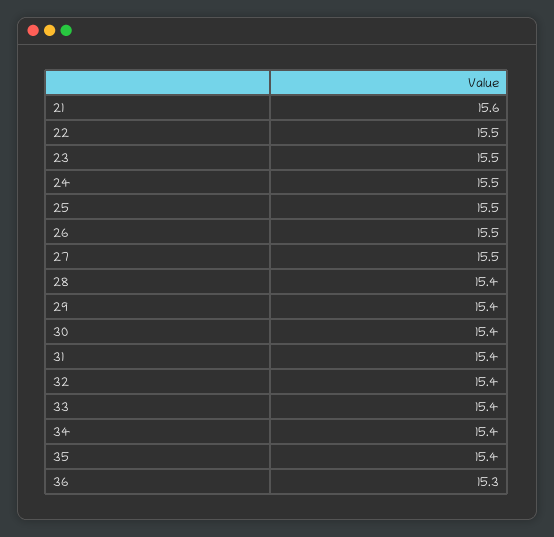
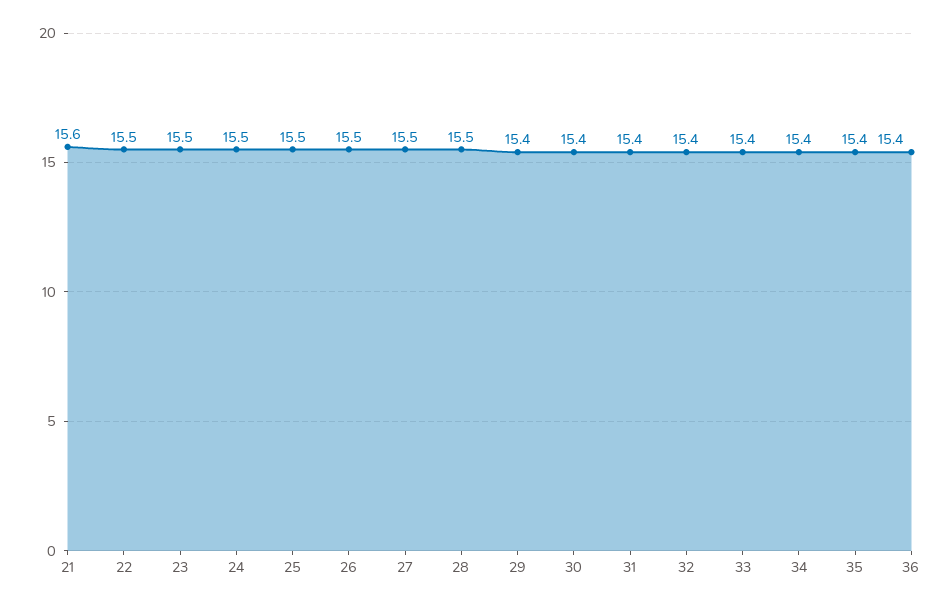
  {
    "21": 15.6,
    "22": 15.5,
    "23": 15.5,
    "24": 15.5,
    "25": 15.5,
    "26": 15.5,
    "27": 15.5,
-   "28": 15.4,
+   "28": 15.5,
    "29": 15.4,
    "30": 15.4,
    "31": 15.4,
    "32": 15.4,
    "33": 15.4,
    "34": 15.4,
    "35": 15.4,
-   "36": 15.3
+   "36": 15.4
  }

